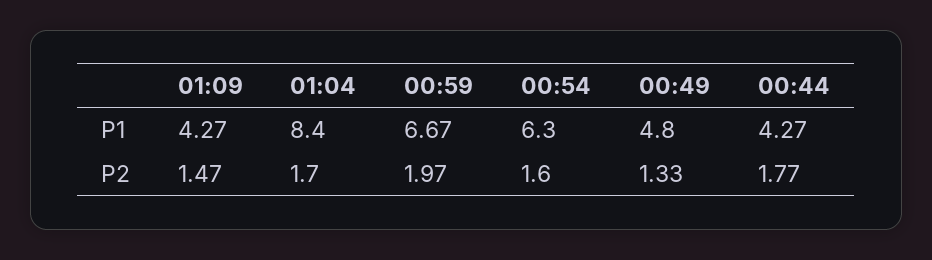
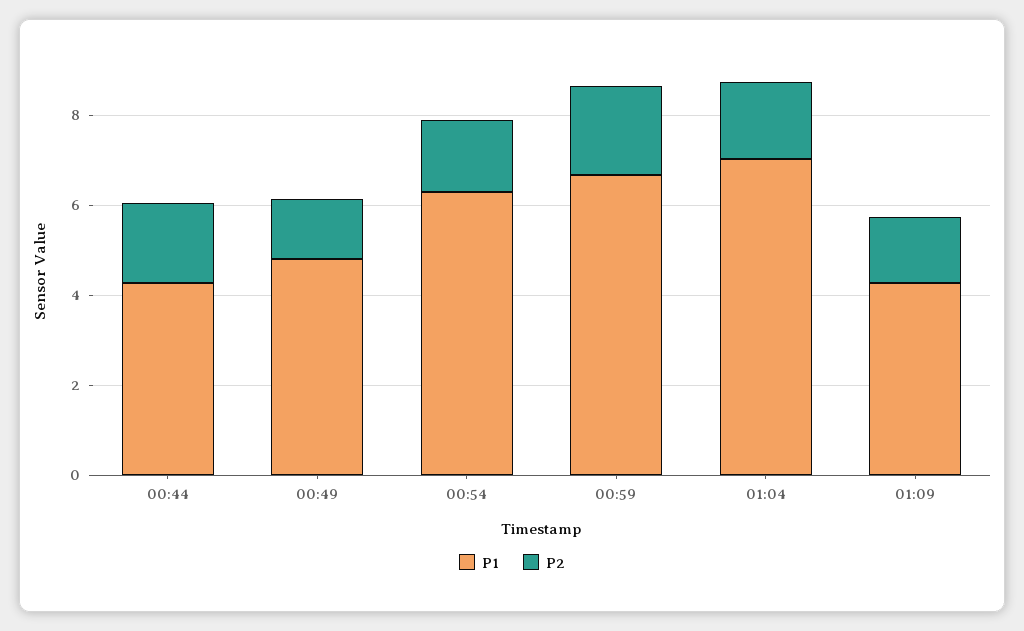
  {
    "P1": {
      "01:09": 4.27,
-     "01:04": 8.4,
+     "01:04": 7,
      "00:59": 6.67,
      "00:54": 6.3,
      "00:49": 4.8,
      "00:44": 4.27
    },
    "P2": {
      "01:09": 1.47,
      "01:04": 1.7,
      "00:59": 1.97,
      "00:54": 1.6,
      "00:49": 1.33,
      "00:44": 1.77
    }
  }

